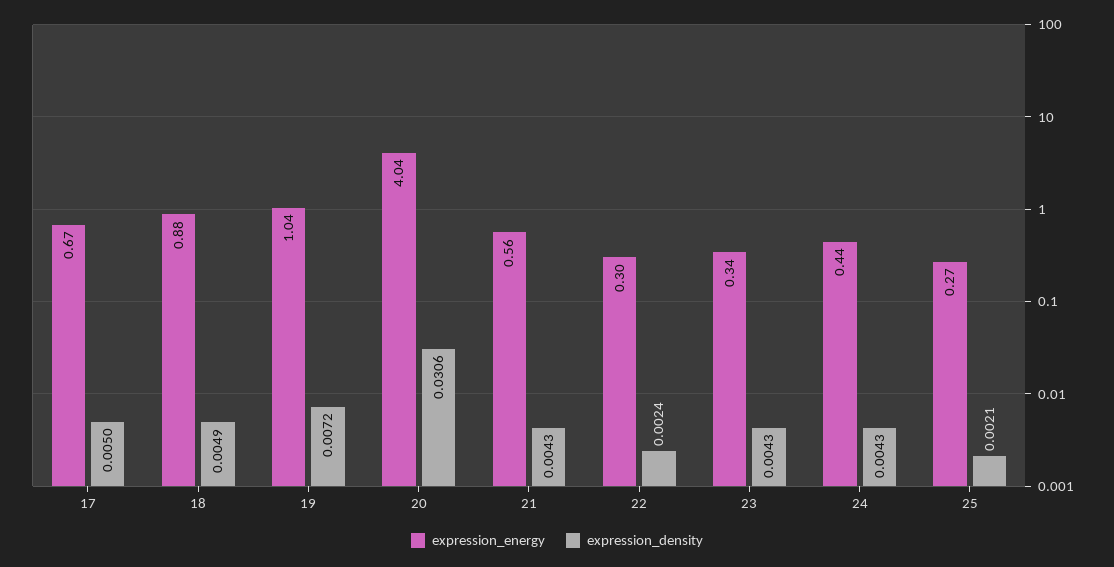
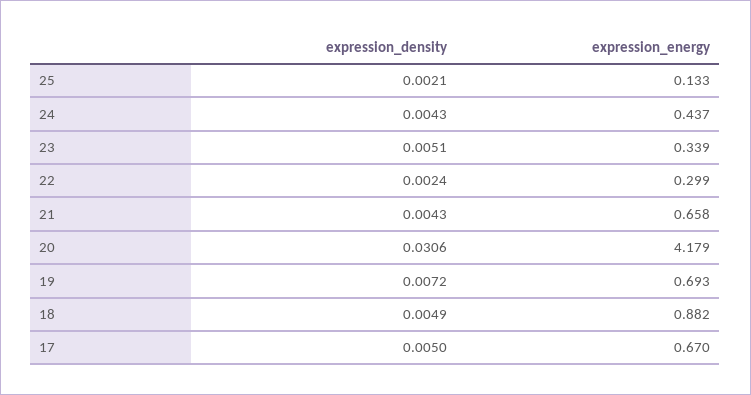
  {
    "expression_energy": {
      "17": 0.67,
      "18": 0.882,
-     "19": 1.04,
+     "19": 0.693,
-     "20": 4.04,
+     "20": 4.179,
-     "21": 0.56,
+     "21": 0.658,
      "22": 0.299,
      "23": 0.339,
      "24": 0.437,
-     "25": 0.27
+     "25": 0.133
    },
    "expression_density": {
      "17": 0.005,
      "18": 0.0049,
      "19": 0.0072,
      "20": 0.0306,
      "21": 0.0043,
      "22": 0.0024,
-     "23": 0.0043,
+     "23": 0.0051,
      "24": 0.0043,
      "25": 0.0021
    }
  }

